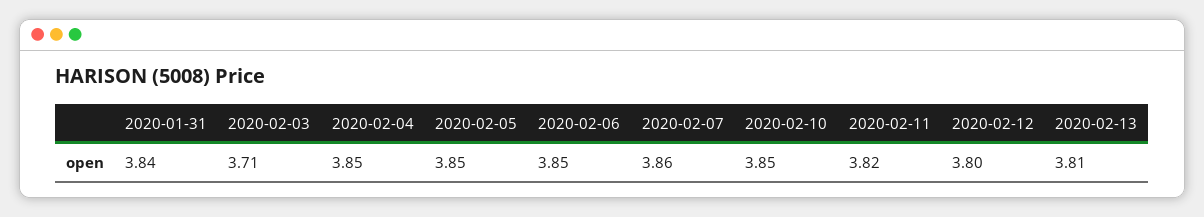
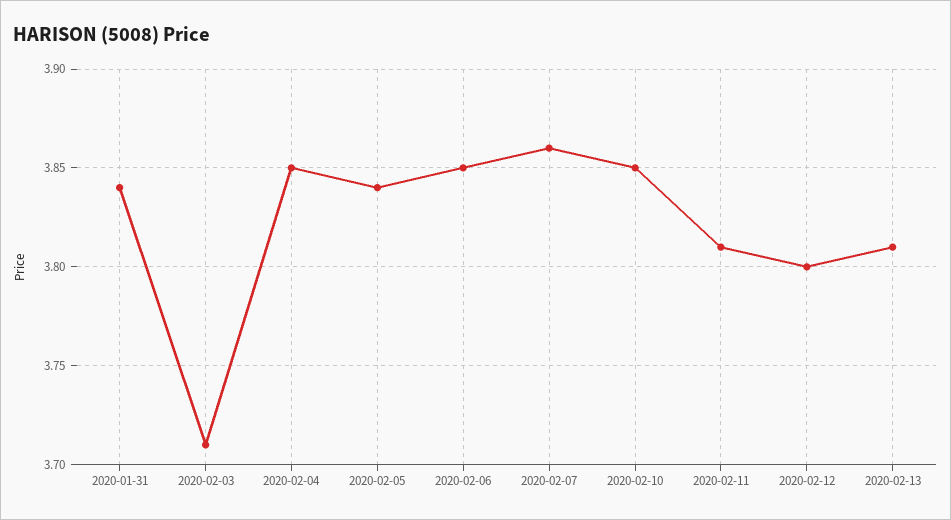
  {
    "2020-01-31": 3.84,
    "2020-02-03": 3.71,
    "2020-02-04": 3.85,
-   "2020-02-05": 3.85,
+   "2020-02-05": 3.84,
    "2020-02-06": 3.85,
    "2020-02-07": 3.86,
    "2020-02-10": 3.85,
-   "2020-02-11": 3.82,
+   "2020-02-11": 3.81,
    "2020-02-12": 3.8,
    "2020-02-13": 3.81
  }

